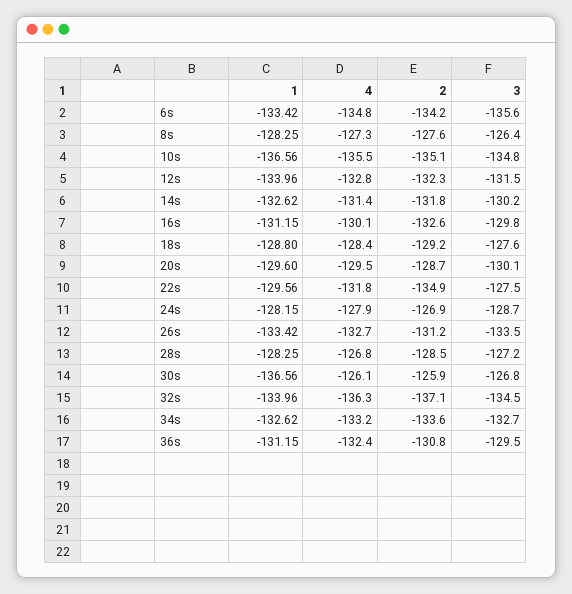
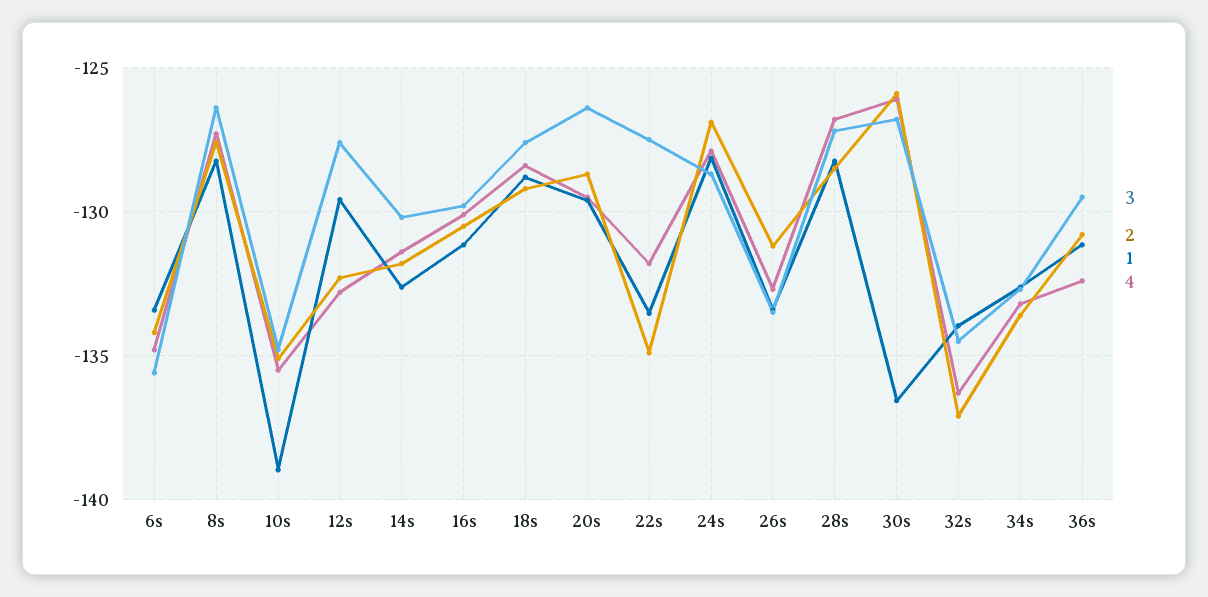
  {
    "1": {
      "6s": -133.42,
      "8s": -128.25,
-     "10s": -136.56,
+     "10s": -139,
-     "12s": -133.96,
+     "12s": -129.5,
      "14s": -132.62,
      "16s": -131.15,
      "18s": -128.8,
      "20s": -129.6,
-     "22s": -129.56,
+     "22s": -133.5,
      "24s": -128.15,
      "26s": -133.42,
      "28s": -128.25,
      "30s": -136.56,
      "32s": -133.96,
      "34s": -132.62,
      "36s": -131.15
    },
    "4": {
      "6s": -134.8,
      "8s": -127.3,
      "10s": -135.5,
      "12s": -132.8,
      "14s": -131.4,
      "16s": -130.1,
      "18s": -128.4,
      "20s": -129.5,
      "22s": -131.8,
      "24s": -127.9,
      "26s": -132.7,
      "28s": -126.8,
      "30s": -126.1,
      "32s": -136.3,
      "34s": -133.2,
      "36s": -132.4
    },
    "2": {
      "6s": -134.2,
      "8s": -127.6,
      "10s": -135.1,
      "12s": -132.3,
      "14s": -131.8,
-     "16s": -132.6,
+     "16s": -130.5,
      "18s": -129.2,
      "20s": -128.7,
      "22s": -134.9,
      "24s": -126.9,
      "26s": -131.2,
      "28s": -128.5,
      "30s": -125.9,
      "32s": -137.1,
      "34s": -133.6,
      "36s": -130.8
    },
    "3": {
      "6s": -135.6,
      "8s": -126.4,
      "10s": -134.8,
-     "12s": -131.5,
+     "12s": -127.5,
      "14s": -130.2,
      "16s": -129.8,
      "18s": -127.6,
-     "20s": -130.1,
+     "20s": -126.5,
      "22s": -127.5,
      "24s": -128.7,
      "26s": -133.5,
      "28s": -127.2,
      "30s": -126.8,
      "32s": -134.5,
      "34s": -132.7,
      "36s": -129.5
    }
  }

